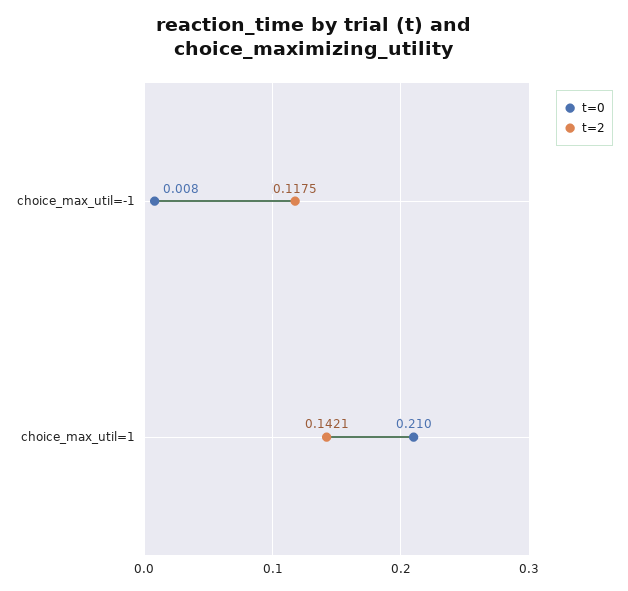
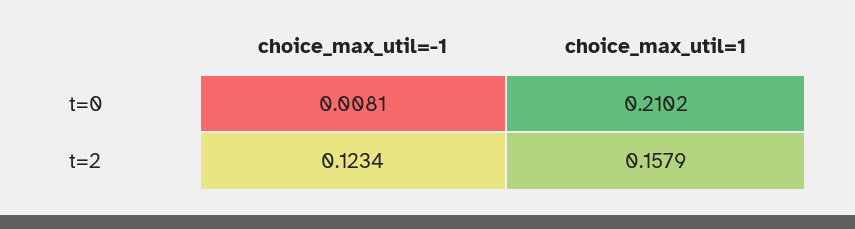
  {
    "t=0": {
      "choice_max_util=-1": 0.0081,
      "choice_max_util=1": 0.2102
    },
    "t=2": {
-     "choice_max_util=-1": 0.1175,
+     "choice_max_util=-1": 0.1234,
-     "choice_max_util=1": 0.1421
+     "choice_max_util=1": 0.1579
    }
  }

